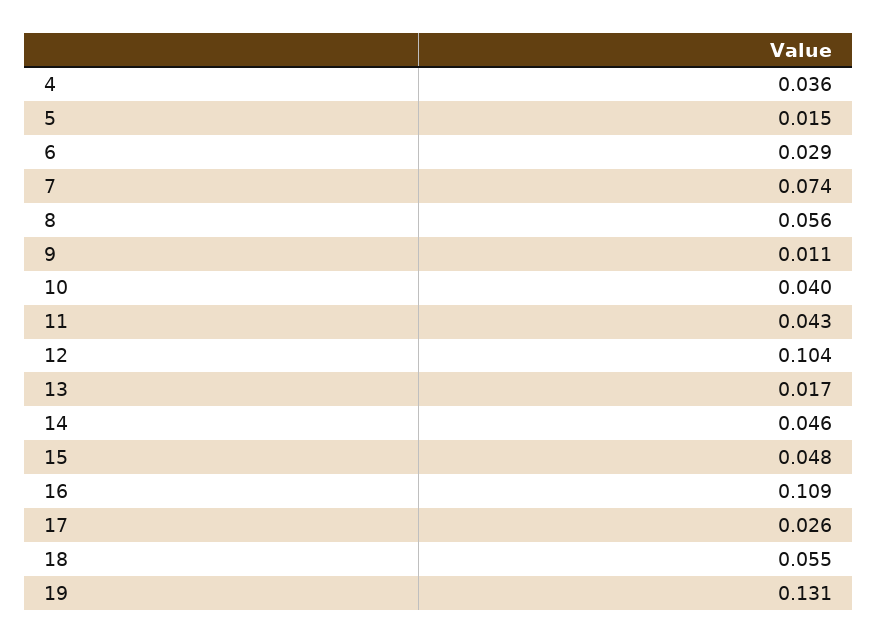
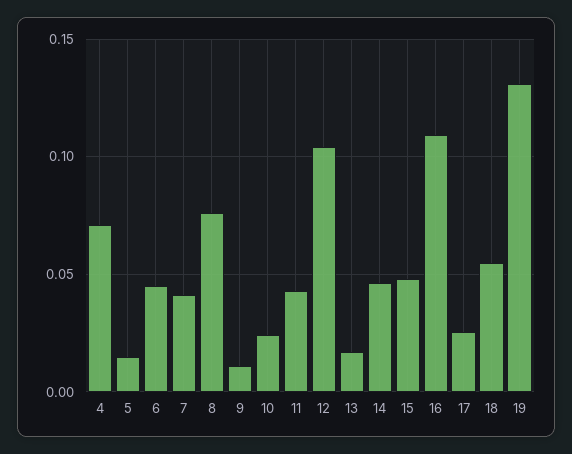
  {
-   "4": 0.036,
+   "4": 0.07,
    "5": 0.015,
-   "6": 0.029,
+   "6": 0.045,
-   "7": 0.074,
+   "7": 0.04,
-   "8": 0.056,
+   "8": 0.075,
    "9": 0.011,
-   "10": 0.04,
+   "10": 0.025,
    "11": 0.043,
    "12": 0.104,
    "13": 0.017,
    "14": 0.046,
    "15": 0.048,
    "16": 0.109,
    "17": 0.026,
    "18": 0.055,
    "19": 0.131
  }

